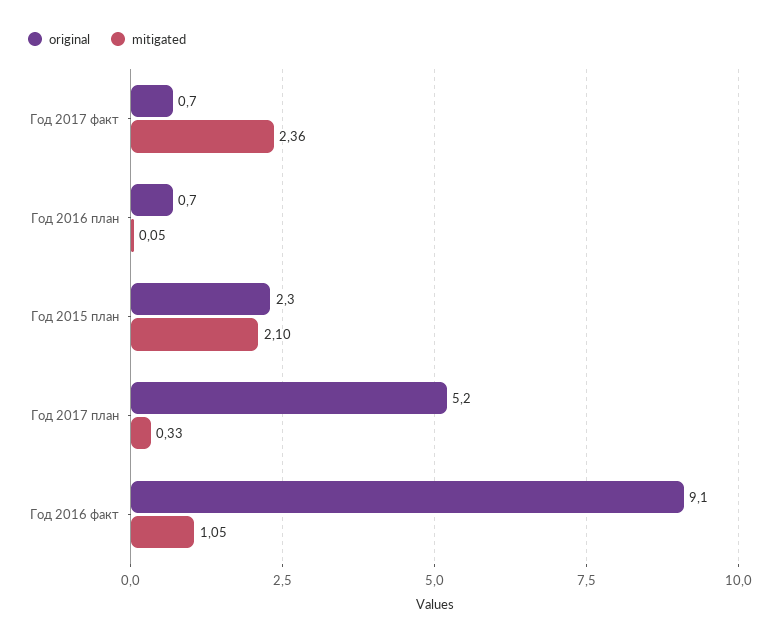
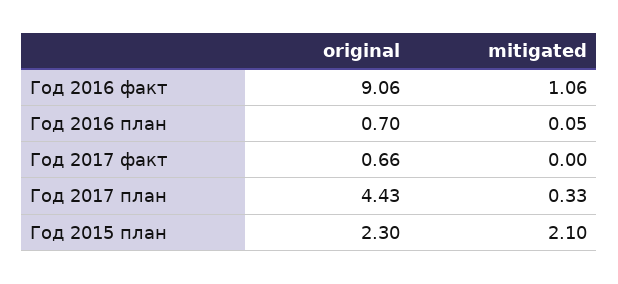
  {
    "original": {
      "Год 2017 факт": 0.66,
      "Год 2016 план": 0.7,
      "Год 2015 план": 2.3,
-     "Год 2017 план": 5.2,
+     "Год 2017 план": 4.43,
      "Год 2016 факт": 9.06
    },
    "mitigated": {
-     "Год 2017 факт": 2.36,
+     "Год 2017 факт": 0,
      "Год 2016 план": 0.05,
      "Год 2015 план": 2.1,
      "Год 2017 план": 0.33,
-     "Год 2016 факт": 1.05
+     "Год 2016 факт": 1.06
    }
  }

